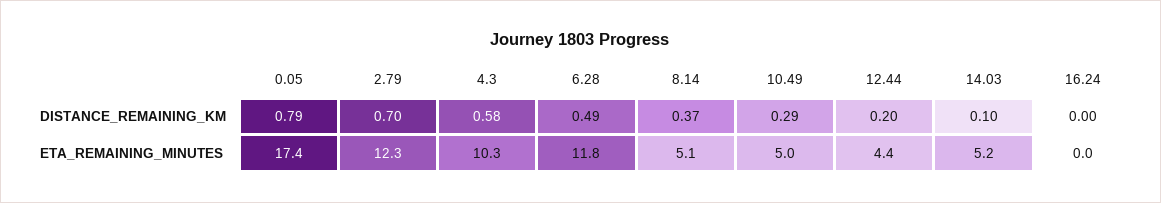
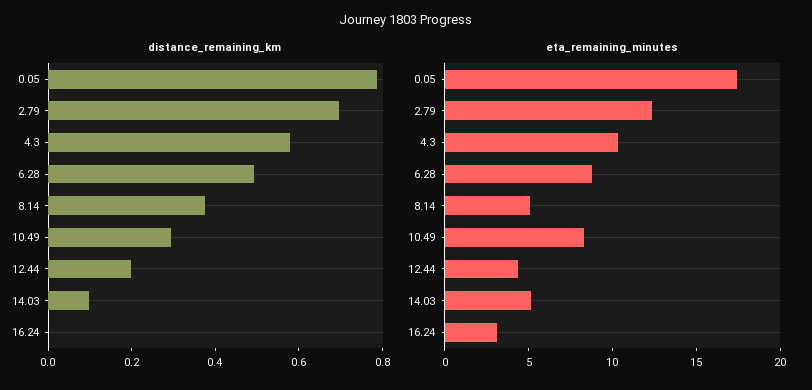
  {
    "DISTANCE_REMAINING_KM": {
      "0.05": 0.79,
      "2.79": 0.7,
      "4.3": 0.58,
      "6.28": 0.49,
      "8.14": 0.37,
      "10.49": 0.29,
      "12.44": 0.2,
      "14.03": 0.1,
      "16.24": 0
    },
    "ETA_REMAINING_MINUTES": {
      "0.05": 17.4,
      "2.79": 12.3,
      "4.3": 10.3,
-     "6.28": 11.8,
+     "6.28": 9,
      "8.14": 5.1,
-     "10.49": 5,
+     "10.49": 8,
      "12.44": 4.4,
      "14.03": 5.2,
-     "16.24": 0
+     "16.24": 3
    }
  }

